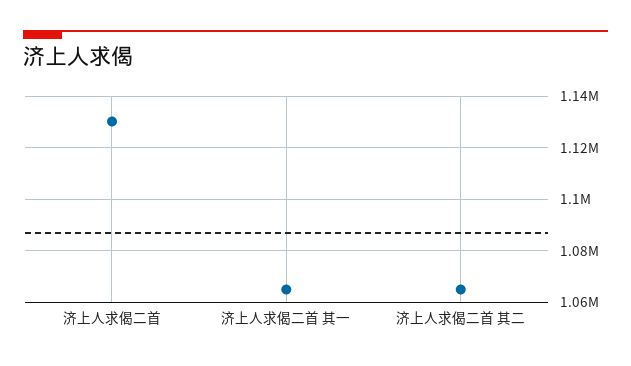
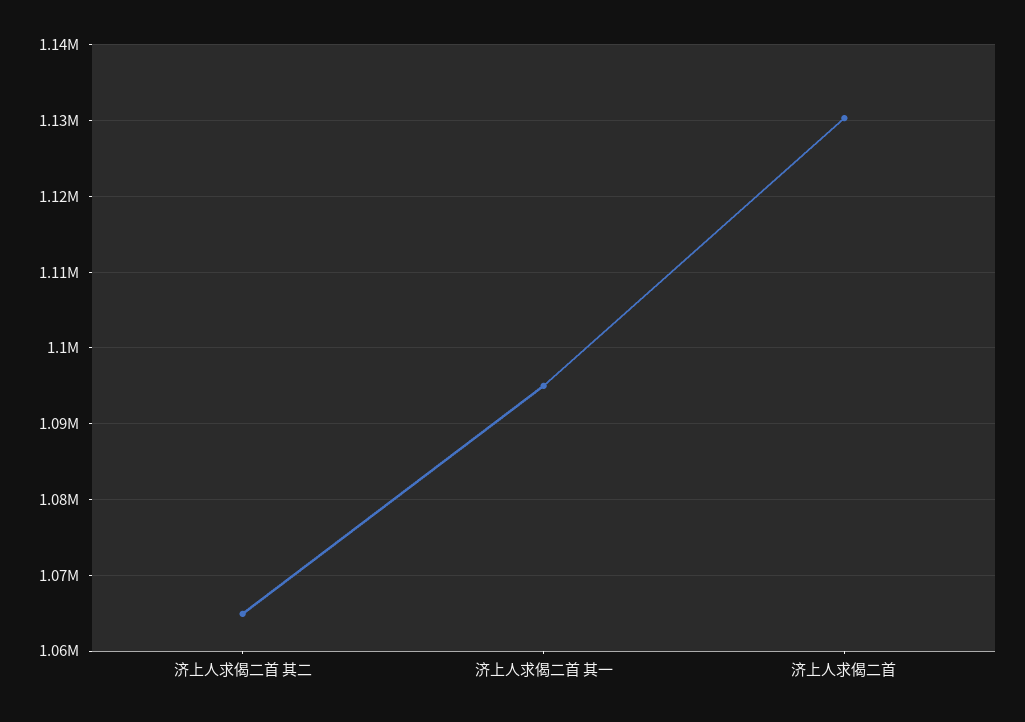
  {
    "济上人求偈二首": 1130000,
-   "济上人求偈二首 其一": 1065000,
+   "济上人求偈二首 其一": 1095000,
    "济上人求偈二首 其二": 1065000
  }

